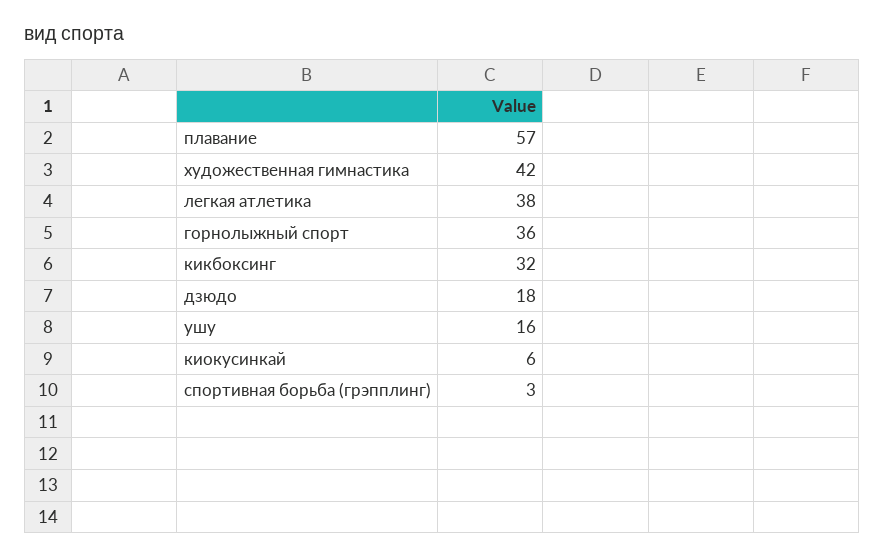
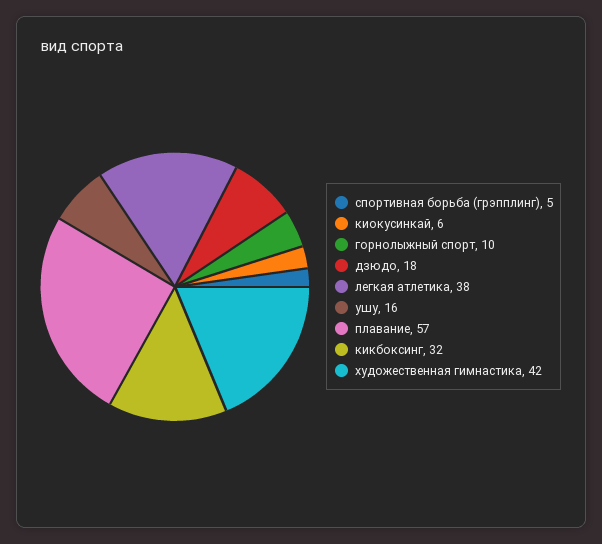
  {
    "плавание": 57,
    "художественная гимнастика": 42,
    "легкая атлетика": 38,
-   "горнолыжный спорт": 36,
+   "горнолыжный спорт": 10,
    "кикбоксинг": 32,
    "дзюдо": 18,
    "ушу": 16,
    "киокусинкай": 6,
-   "спортивная борьба (грэпплинг)": 3
+   "спортивная борьба (грэпплинг)": 5
  }

